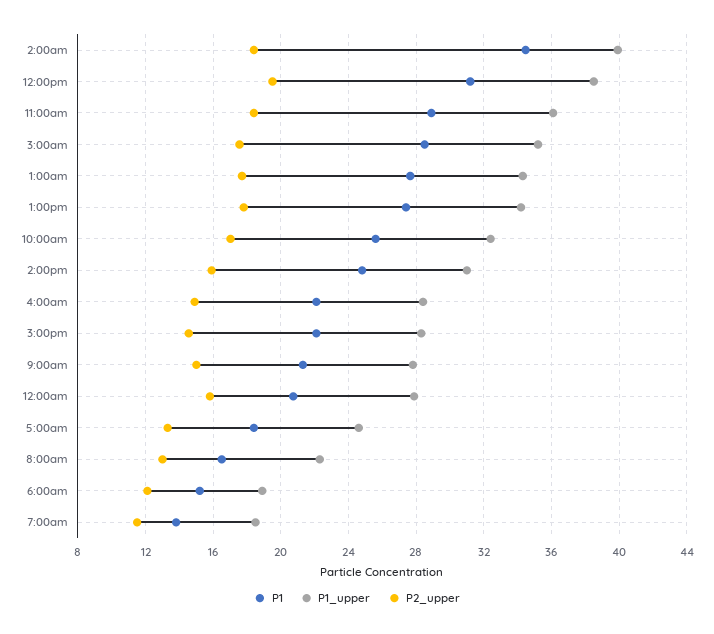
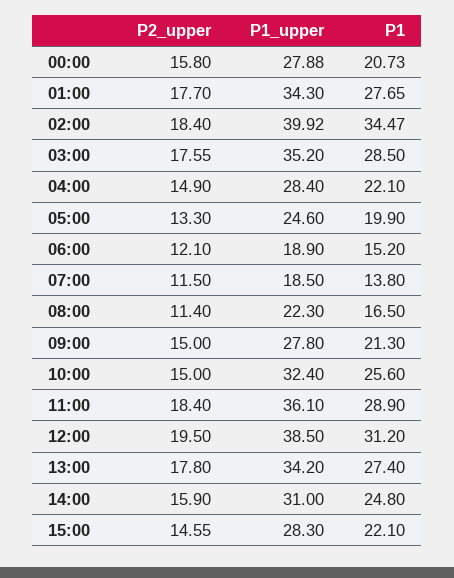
  {
    "P1": {
      "2:00am": 34.47,
      "12:00pm": 31.2,
      "11:00am": 28.9,
      "3:00am": 28.5,
      "1:00am": 27.65,
      "1:00pm": 27.4,
      "10:00am": 25.6,
      "2:00pm": 24.8,
      "4:00am": 22.1,
      "3:00pm": 22.1,
      "9:00am": 21.3,
      "12:00am": 20.73,
-     "5:00am": 18.5,
+     "5:00am": 19.9,
      "8:00am": 16.5,
      "6:00am": 15.2,
      "7:00am": 13.8
    },
    "P1_upper": {
      "2:00am": 39.92,
      "12:00pm": 38.5,
      "11:00am": 36.1,
      "3:00am": 35.2,
      "1:00am": 34.3,
      "1:00pm": 34.2,
      "10:00am": 32.4,
      "2:00pm": 31,
      "4:00am": 28.4,
      "3:00pm": 28.3,
      "9:00am": 27.8,
      "12:00am": 27.88,
      "5:00am": 24.6,
      "8:00am": 22.3,
      "6:00am": 18.9,
      "7:00am": 18.5
    },
    "P2_upper": {
      "2:00am": 18.4,
      "12:00pm": 19.5,
      "11:00am": 18.4,
      "3:00am": 17.55,
      "1:00am": 17.7,
      "1:00pm": 17.8,
-     "10:00am": 17,
+     "10:00am": 15,
      "2:00pm": 15.9,
      "4:00am": 14.9,
      "3:00pm": 14.55,
      "9:00am": 15,
      "12:00am": 15.8,
      "5:00am": 13.3,
-     "8:00am": 13,
+     "8:00am": 11.4,
      "6:00am": 12.1,
      "7:00am": 11.5
    }
  }

